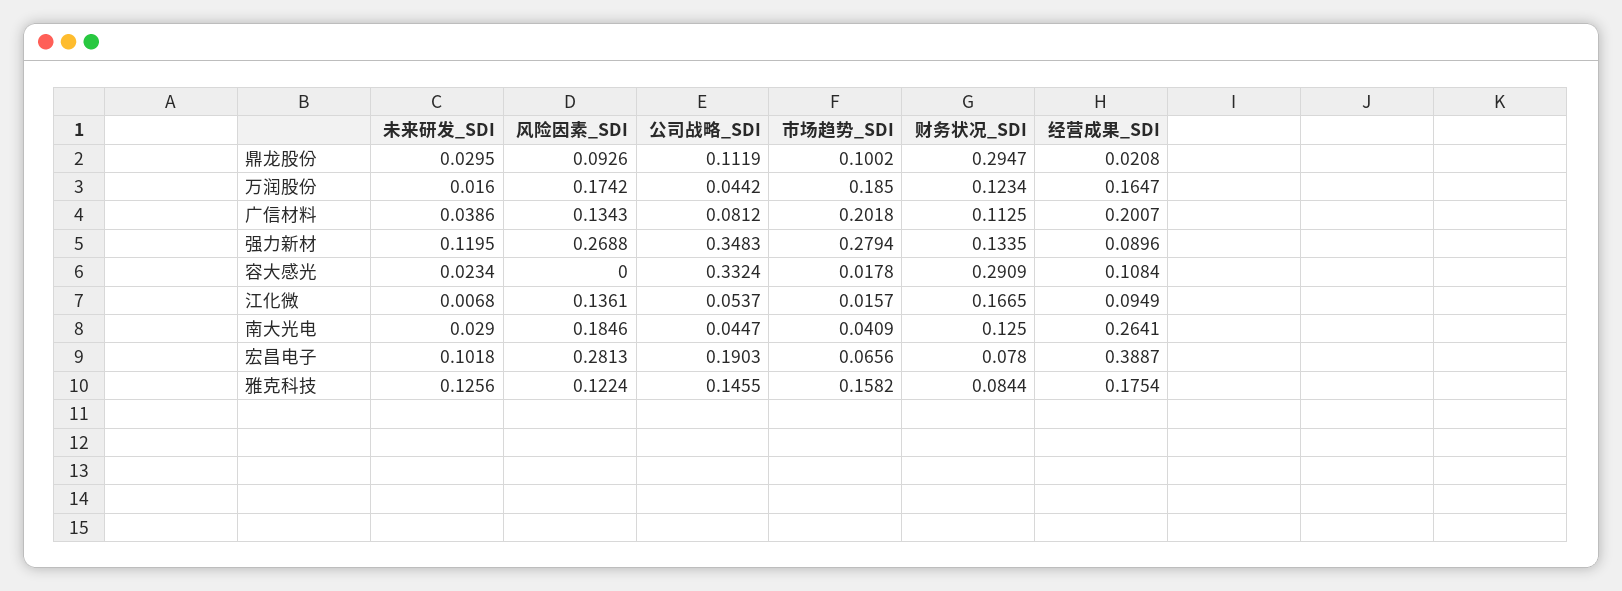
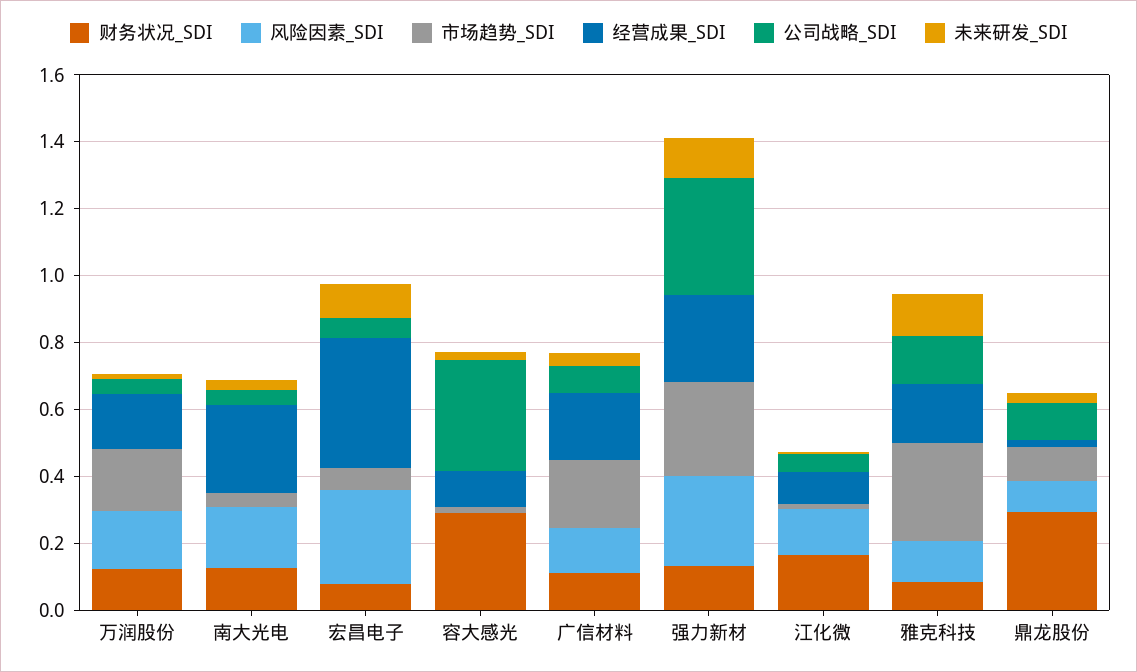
  {
    "未来研发_SDI": {
      "鼎龙股份": 0.0295,
      "万润股份": 0.016,
      "广信材料": 0.0386,
      "强力新材": 0.1195,
      "容大感光": 0.0234,
      "江化微": 0.0068,
      "南大光电": 0.029,
      "宏昌电子": 0.1018,
      "雅克科技": 0.1256
    },
    "风险因素_SDI": {
      "鼎龙股份": 0.0926,
      "万润股份": 0.1742,
      "广信材料": 0.1343,
      "强力新材": 0.2688,
      "容大感光": 0,
      "江化微": 0.1361,
      "南大光电": 0.1846,
      "宏昌电子": 0.2813,
      "雅克科技": 0.1224
    },
    "公司战略_SDI": {
      "鼎龙股份": 0.1119,
      "万润股份": 0.0442,
      "广信材料": 0.0812,
      "强力新材": 0.3483,
      "容大感光": 0.3324,
      "江化微": 0.0537,
      "南大光电": 0.0447,
-     "宏昌电子": 0.1903,
+     "宏昌电子": 0.05,
      "雅克科技": 0.1455
    },
    "市场趋势_SDI": {
      "鼎龙股份": 0.1002,
      "万润股份": 0.185,
      "广信材料": 0.2018,
      "强力新材": 0.2794,
      "容大感光": 0.0178,
      "江化微": 0.0157,
      "南大光电": 0.0409,
      "宏昌电子": 0.0656,
-     "雅克科技": 0.1582
+     "雅克科技": 0.3
    },
    "财务状况_SDI": {
      "鼎龙股份": 0.2947,
      "万润股份": 0.1234,
      "广信材料": 0.1125,
      "强力新材": 0.1335,
      "容大感光": 0.2909,
      "江化微": 0.1665,
      "南大光电": 0.125,
      "宏昌电子": 0.078,
      "雅克科技": 0.0844
    },
    "经营成果_SDI": {
      "鼎龙股份": 0.0208,
      "万润股份": 0.1647,
      "广信材料": 0.2007,
-     "强力新材": 0.0896,
+     "强力新材": 0.25,
      "容大感光": 0.1084,
      "江化微": 0.0949,
      "南大光电": 0.2641,
      "宏昌电子": 0.3887,
      "雅克科技": 0.1754
    }
  }

